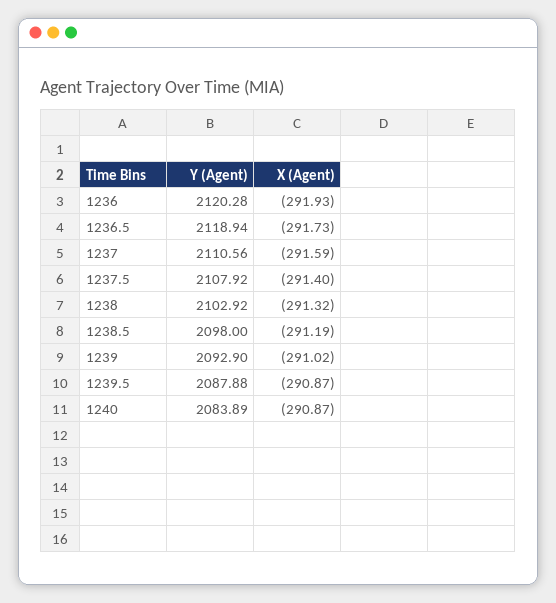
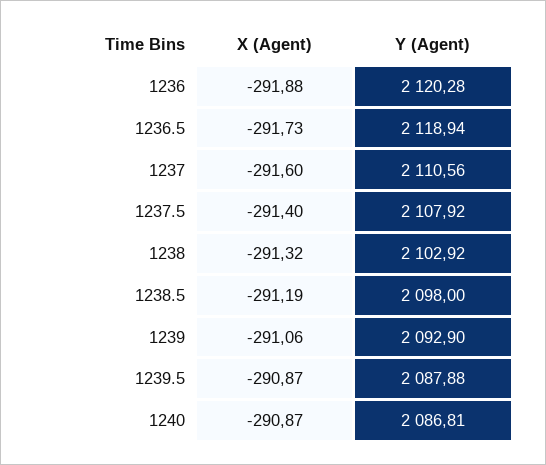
  {
    "Y (Agent)": {
      "1236": 2120.28,
      "1236.5": 2118.94,
      "1237": 2110.56,
      "1237.5": 2107.92,
      "1238": 2102.92,
      "1238.5": 2098,
      "1239": 2092.9,
      "1239.5": 2087.88,
-     "1240": 2083.89
+     "1240": 2086.81
    },
    "X (Agent)": {
-     "1236": -291.93,
+     "1236": -291.88,
      "1236.5": -291.73,
-     "1237": -291.59,
+     "1237": -291.6,
      "1237.5": -291.4,
      "1238": -291.32,
      "1238.5": -291.19,
-     "1239": -291.02,
+     "1239": -291.06,
      "1239.5": -290.87,
      "1240": -290.87
    }
  }

